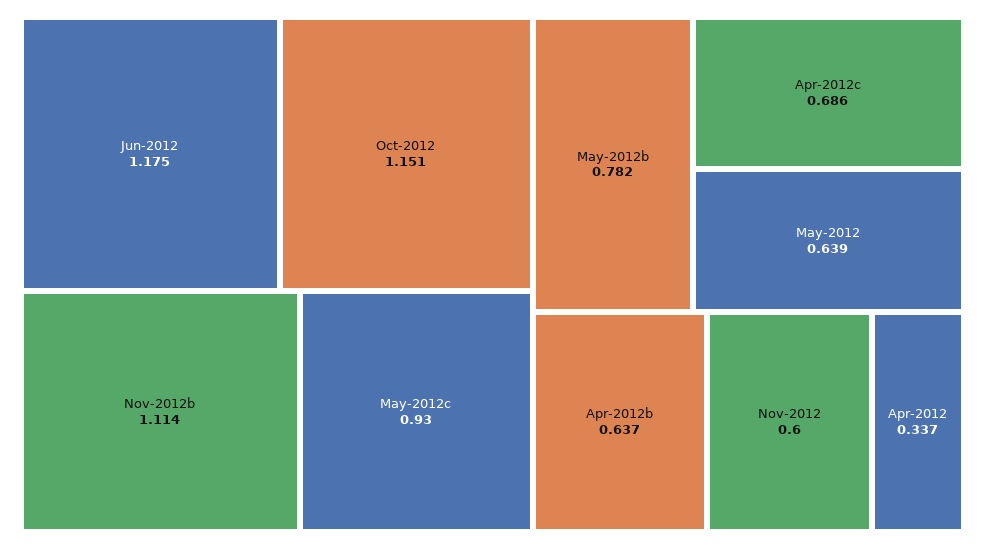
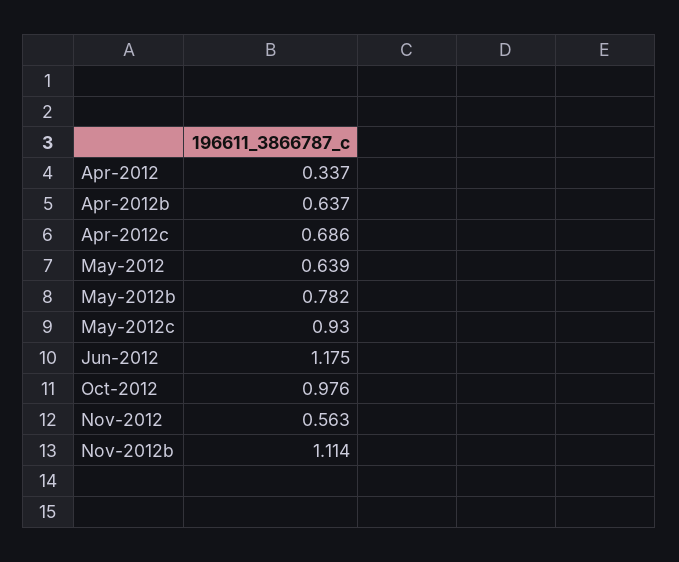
  {
    "Jun-2012": 1.175,
-   "Oct-2012": 1.151,
+   "Oct-2012": 0.976,
    "Nov-2012b": 1.114,
    "May-2012c": 0.93,
    "May-2012b": 0.782,
    "Apr-2012c": 0.686,
    "May-2012": 0.639,
    "Apr-2012b": 0.637,
-   "Nov-2012": 0.6,
+   "Nov-2012": 0.563,
    "Apr-2012": 0.337
  }

